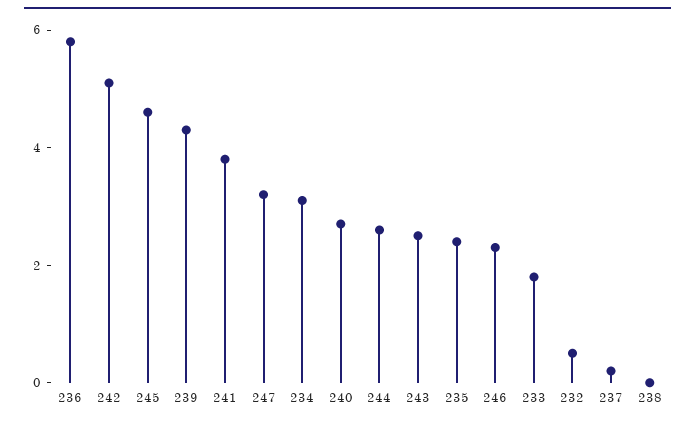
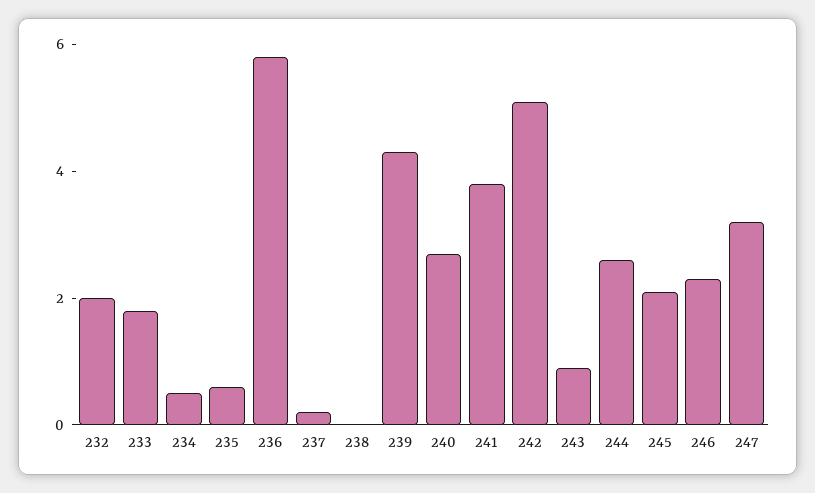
  {
    "236": 6,
    "242": 5,
-   "245": 4.5,
+   "245": 2,
    "239": 4.5,
    "241": 4,
    "247": 3,
-   "234": 3,
+   "234": 0.5,
    "240": 2.5,
    "244": 2.5,
-   "243": 2.5,
+   "243": 1,
-   "235": 2.5,
+   "235": 0.5,
    "246": 2.5,
    "233": 2,
-   "232": 0.5,
+   "232": 2,
    "237": 0,
    "238": 0
  }

